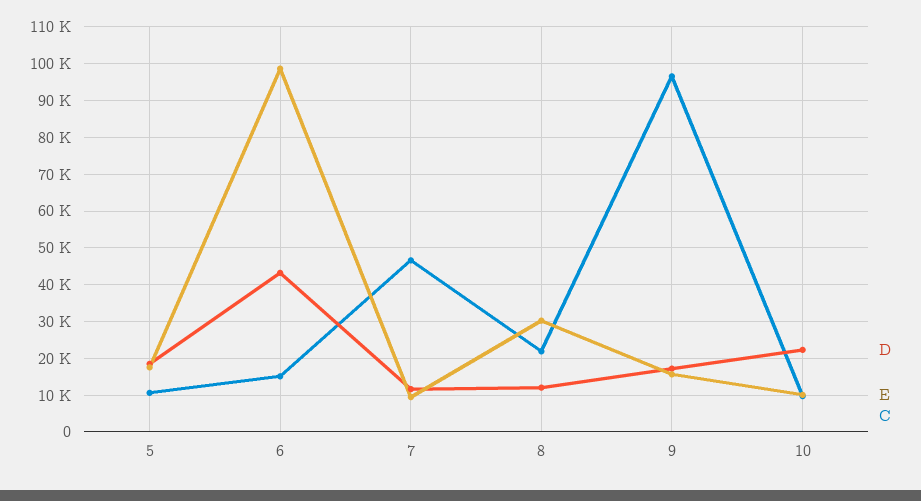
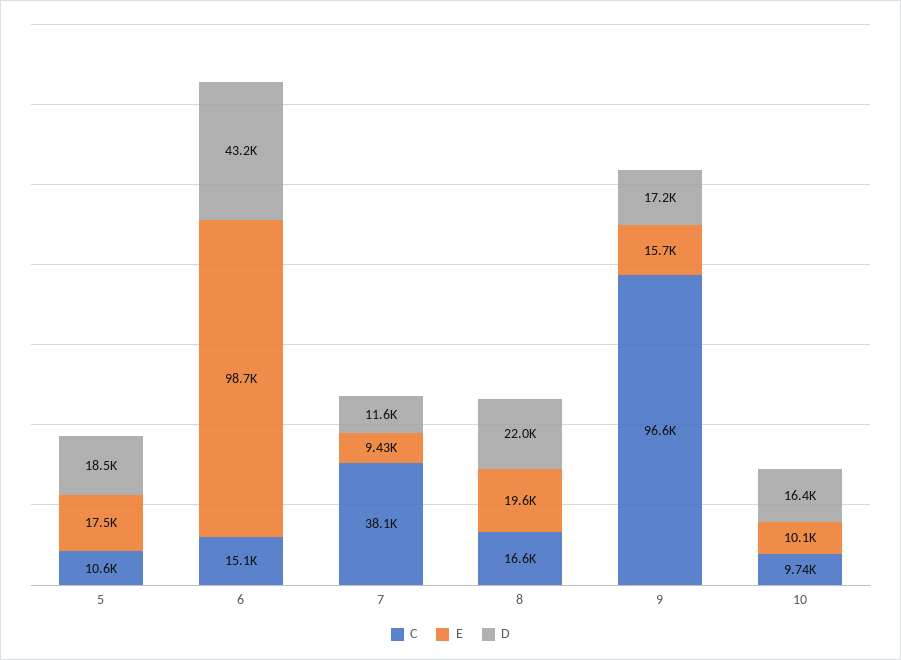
  {
    "D": {
      "5": 18500,
      "6": 43200,
      "7": 11600,
-     "8": 12000,
+     "8": 22000,
      "9": 17200,
-     "10": 22000
+     "10": 16400
    },
    "E": {
      "5": 17500,
      "6": 98700,
      "7": 9430,
-     "8": 30000,
+     "8": 19600,
      "9": 15700,
      "10": 10100
    },
    "C": {
      "5": 10600,
      "6": 15100,
-     "7": 46000,
+     "7": 38100,
-     "8": 22000,
+     "8": 16600,
      "9": 96600,
      "10": 9740
    }
  }

